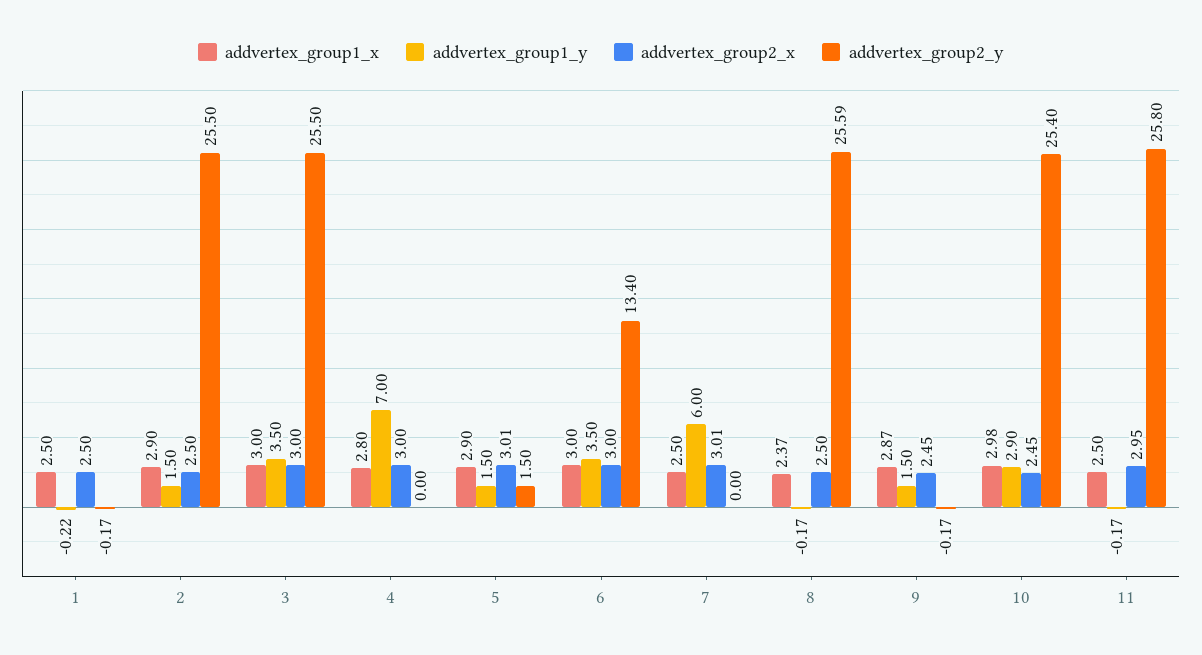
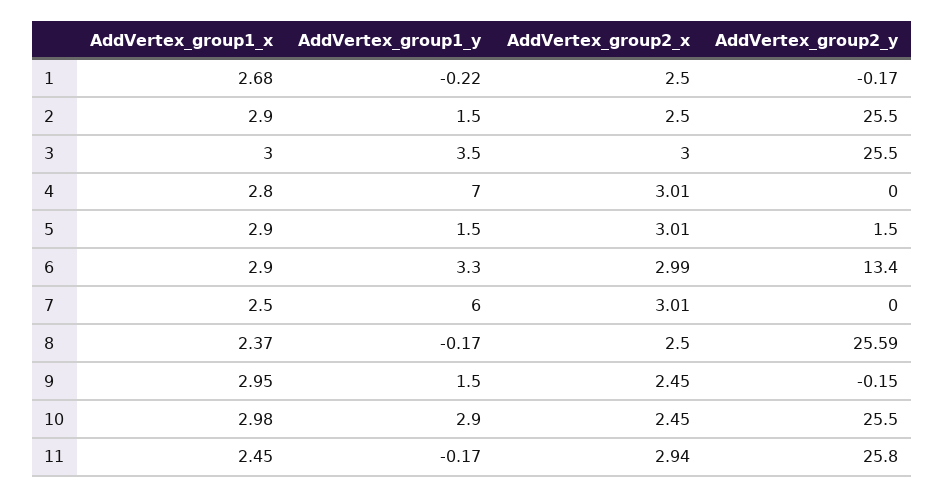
  {
    "addvertex_group1_x": {
-     "1": 2.5,
+     "1": 2.68,
      "2": 2.9,
      "3": 3,
      "4": 2.8,
      "5": 2.9,
-     "6": 3,
+     "6": 2.9,
      "7": 2.5,
      "8": 2.37,
-     "9": 2.87,
+     "9": 2.95,
      "10": 2.98,
-     "11": 2.5
+     "11": 2.45
    },
    "addvertex_group1_y": {
      "1": -0.22,
      "2": 1.5,
      "3": 3.5,
      "4": 7,
      "5": 1.5,
-     "6": 3.5,
+     "6": 3.3,
      "7": 6,
      "8": -0.17,
      "9": 1.5,
      "10": 2.9,
      "11": -0.17
    },
    "addvertex_group2_x": {
      "1": 2.5,
      "2": 2.5,
      "3": 3,
-     "4": 3,
+     "4": 3.01,
      "5": 3.01,
-     "6": 3,
+     "6": 2.99,
      "7": 3.01,
      "8": 2.5,
      "9": 2.45,
      "10": 2.45,
-     "11": 2.95
+     "11": 2.94
    },
    "addvertex_group2_y": {
      "1": -0.17,
      "2": 25.5,
      "3": 25.5,
      "4": 0,
      "5": 1.5,
      "6": 13.4,
      "7": 0,
      "8": 25.59,
-     "9": -0.17,
+     "9": -0.15,
-     "10": 25.4,
+     "10": 25.5,
      "11": 25.8
    }
  }

